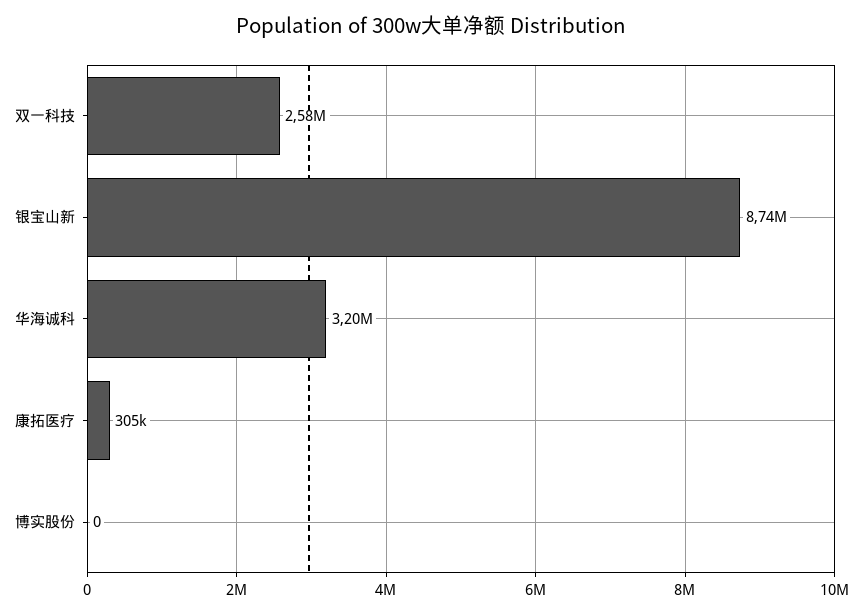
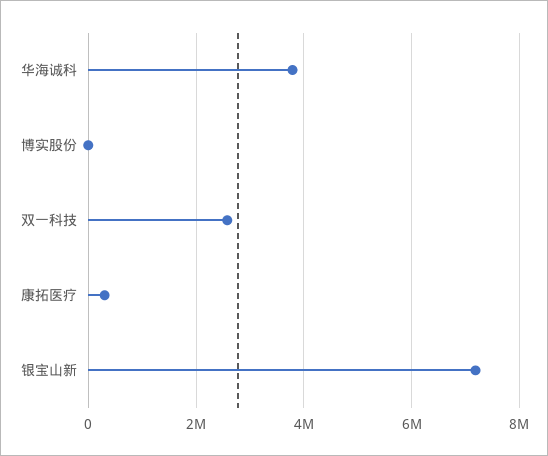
  {
    "双一科技": 2580000,
-   "银宝山新": 8740000,
+   "银宝山新": 7200000,
-   "华海诚科": 3200000,
+   "华海诚科": 3800000,
    "康拓医疗": 305000,
    "博实股份": 0
  }

